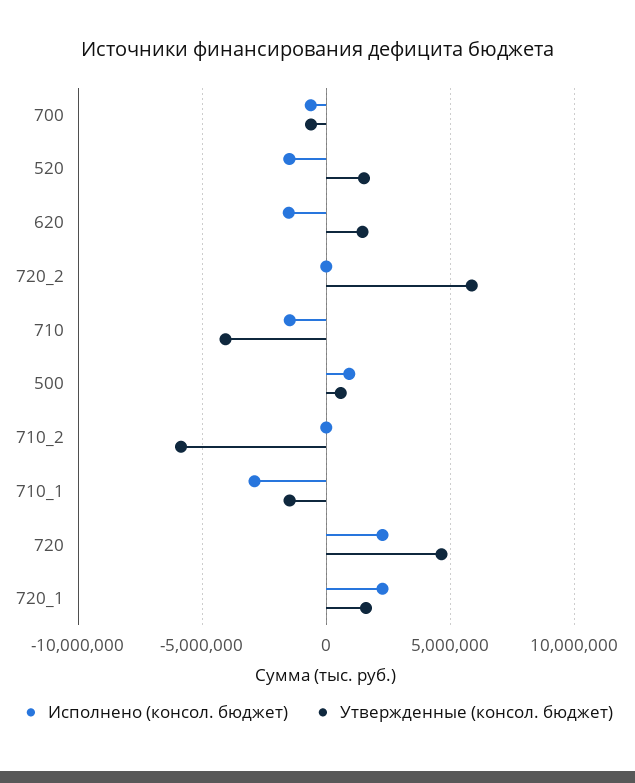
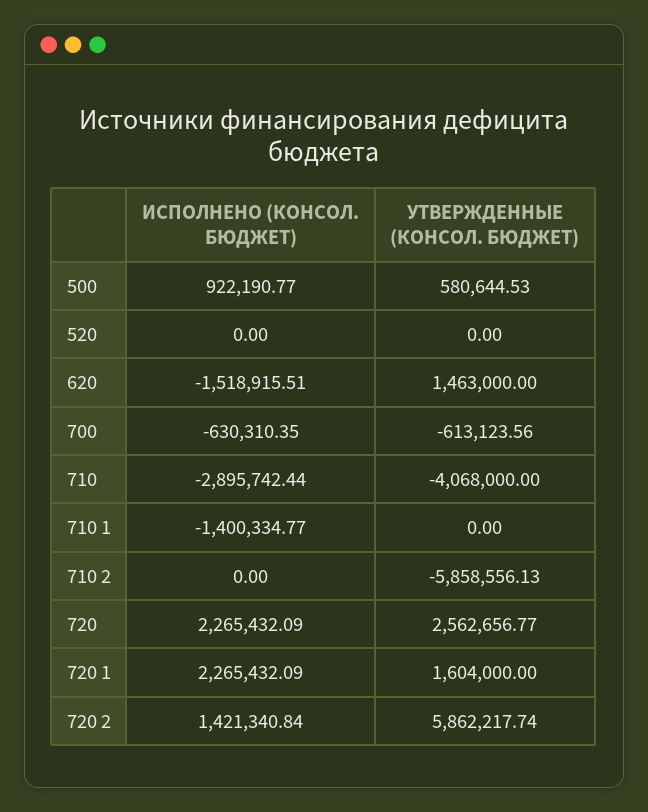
  {
    "Исполнено (консол. бюджет)": {
      "700": -630310.35,
-     "520": -1500000,
+     "520": 0,
      "620": -1518915.51,
-     "720_2": 0,
+     "720_2": 1421340.84,
-     "710": -1500000,
+     "710": -2895742.44,
      "500": 922190.77,
      "710_2": 0,
-     "710_1": -3000000,
+     "710_1": -1400334.77,
      "720": 2265432.09,
      "720_1": 2265432.09
    },
    "Утвержденные (консол. бюджет)": {
      "700": -613123.56,
-     "520": 1500000,
+     "520": 0,
      "620": 1463000,
      "720_2": 5862217.74,
      "710": -4068000,
      "500": 580644.53,
      "710_2": -5858556.13,
-     "710_1": -1500000,
+     "710_1": 0,
-     "720": 4500000,
+     "720": 2562656.77,
      "720_1": 1604000
    }
  }

